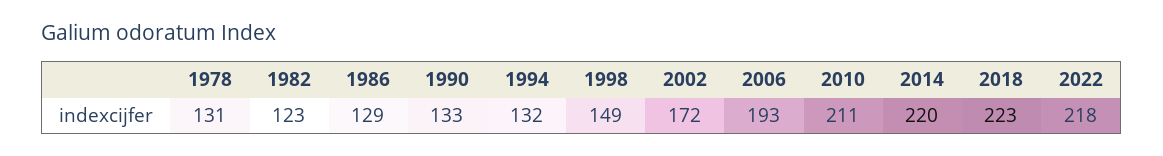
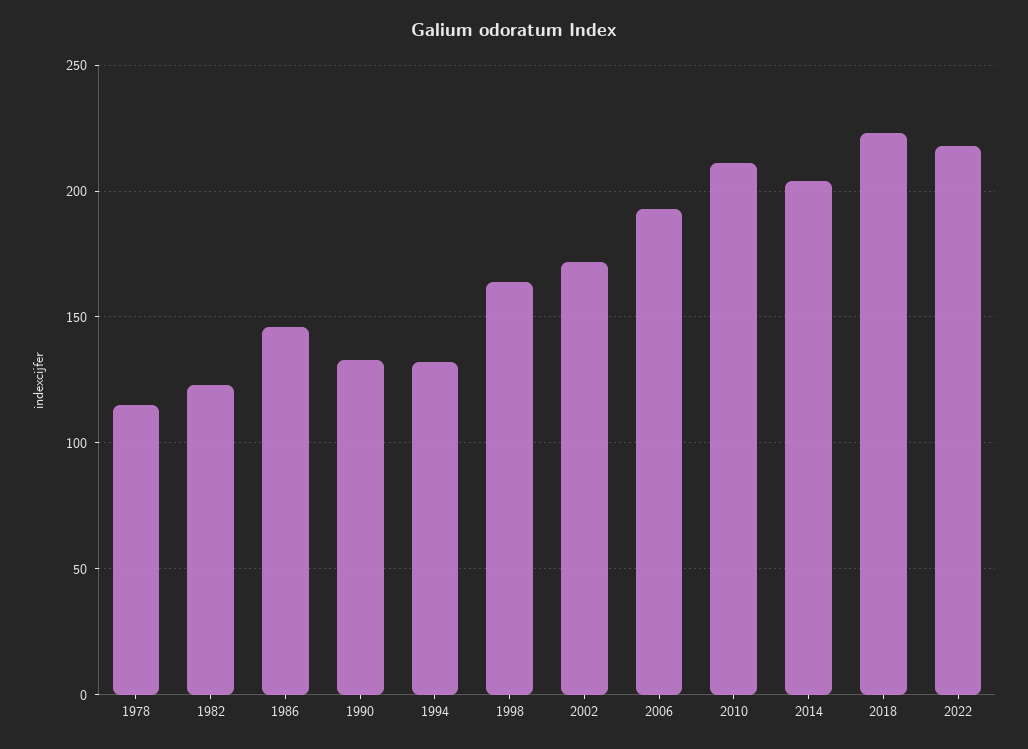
  {
-   "1978": 131,
+   "1978": 115,
    "1982": 123,
-   "1986": 129,
+   "1986": 145,
    "1990": 133,
    "1994": 132,
-   "1998": 149,
+   "1998": 165,
    "2002": 172,
    "2006": 193,
    "2010": 211,
-   "2014": 220,
+   "2014": 205,
    "2018": 223,
    "2022": 218
  }

